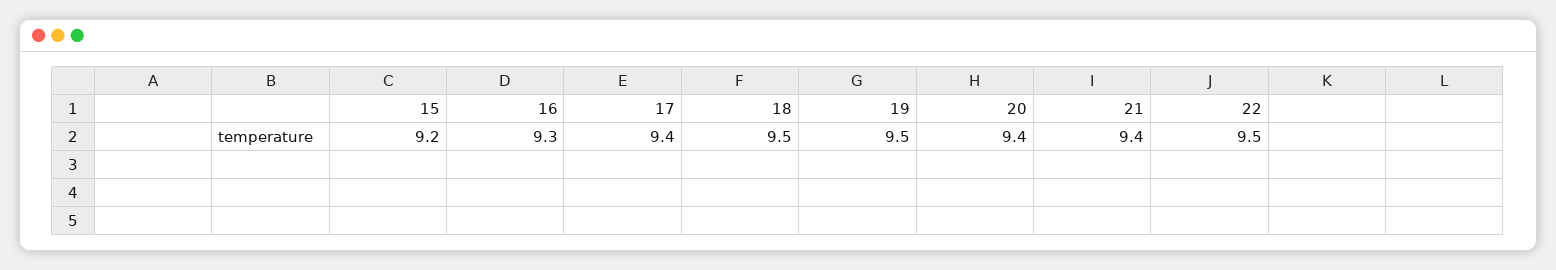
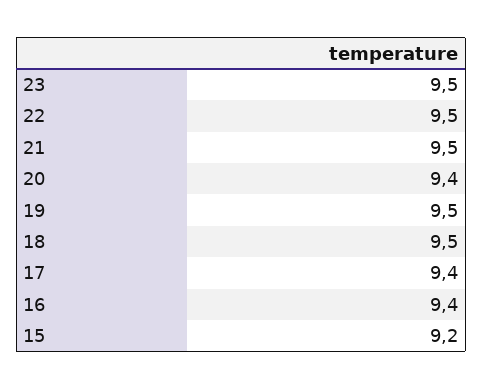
  {
    "15": 9.2,
-   "16": 9.3,
+   "16": 9.4,
    "17": 9.4,
    "18": 9.5,
    "19": 9.5,
    "20": 9.4,
-   "21": 9.4,
+   "21": 9.5,
-   "22": 9.5
+   "22": 9.5,
+   "23": 9.5
  }

